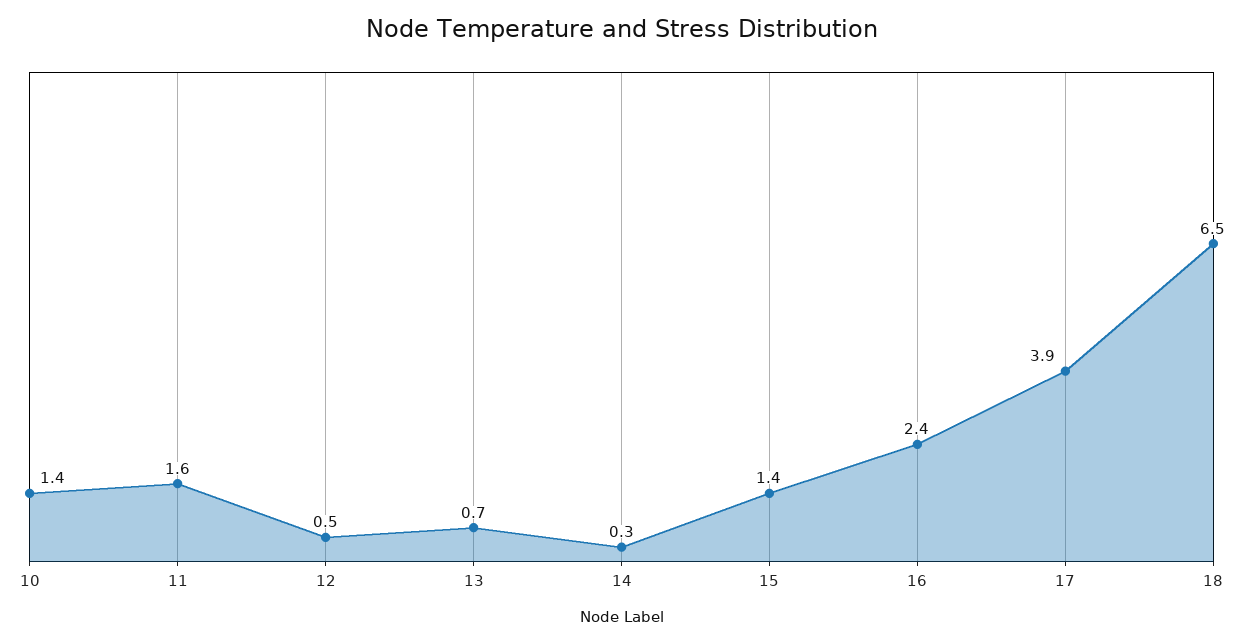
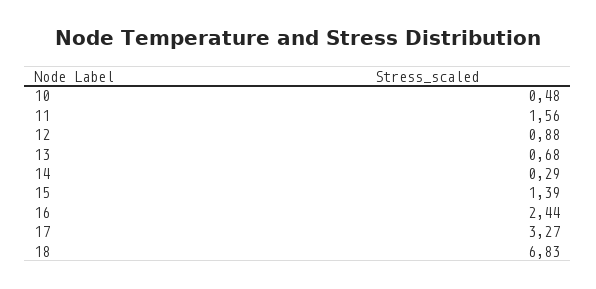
  {
-   "10": 1.4,
+   "10": 0.48,
    "11": 1.56,
-   "12": 0.5,
+   "12": 0.88,
    "13": 0.68,
    "14": 0.29,
    "15": 1.39,
    "16": 2.44,
-   "17": 3.9,
+   "17": 3.27,
-   "18": 6.5
+   "18": 6.83
  }

